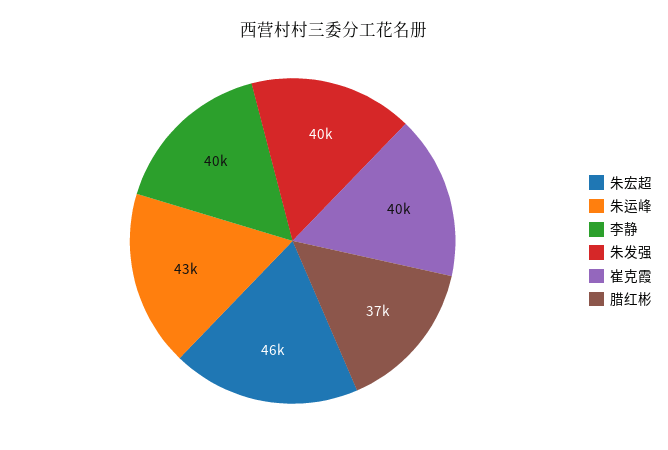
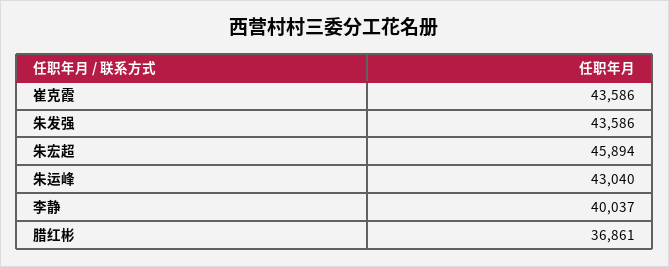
  {
    "朱宏超": 45894,
    "朱运峰": 43040,
    "李静": 40037,
-   "朱发强": 40000,
+   "朱发强": 43586,
-   "崔克霞": 40000,
+   "崔克霞": 43586,
    "腊红彬": 36861
  }

